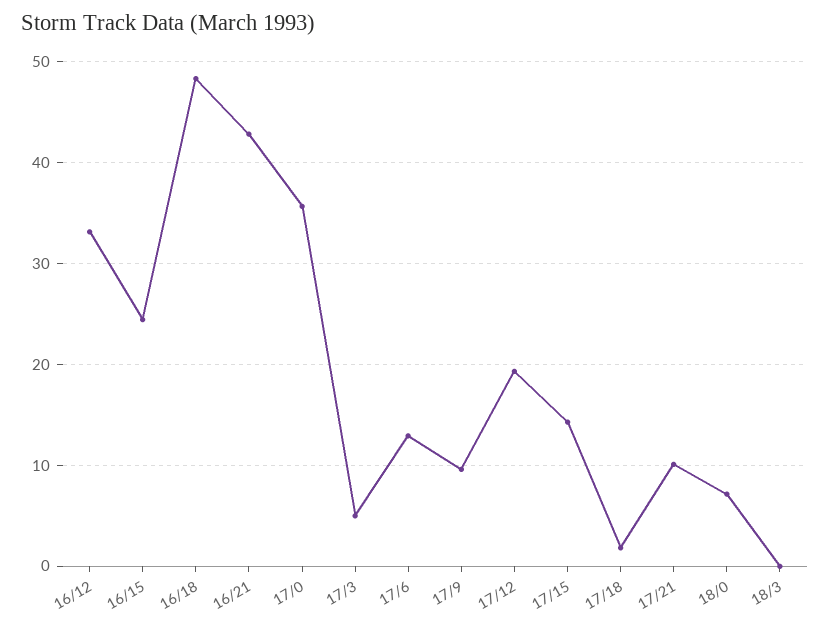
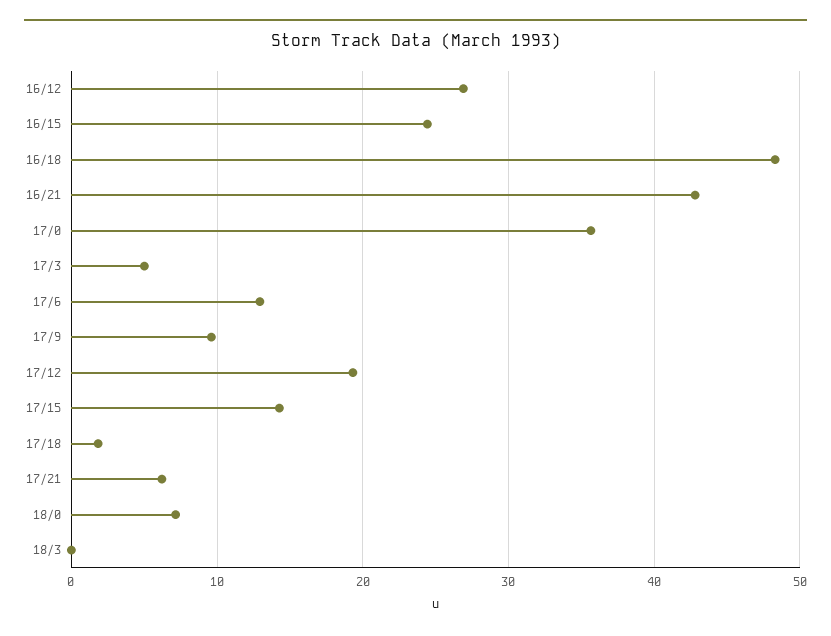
  {
-   "16/12": 33,
+   "16/12": 27,
    "16/15": 24,
    "16/18": 48,
    "16/21": 43,
    "17/0": 36,
    "17/3": 5,
    "17/6": 13,
    "17/9": 10,
    "17/12": 19,
    "17/15": 14,
    "17/18": 2,
-   "17/21": 10,
+   "17/21": 6,
    "18/0": 7,
    "18/3": 0
  }

